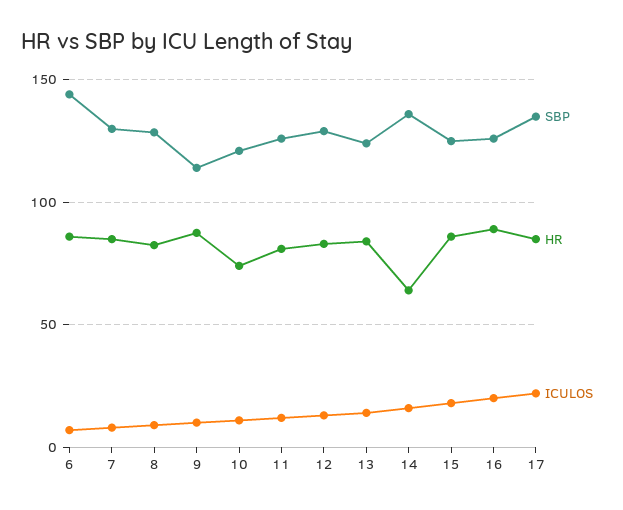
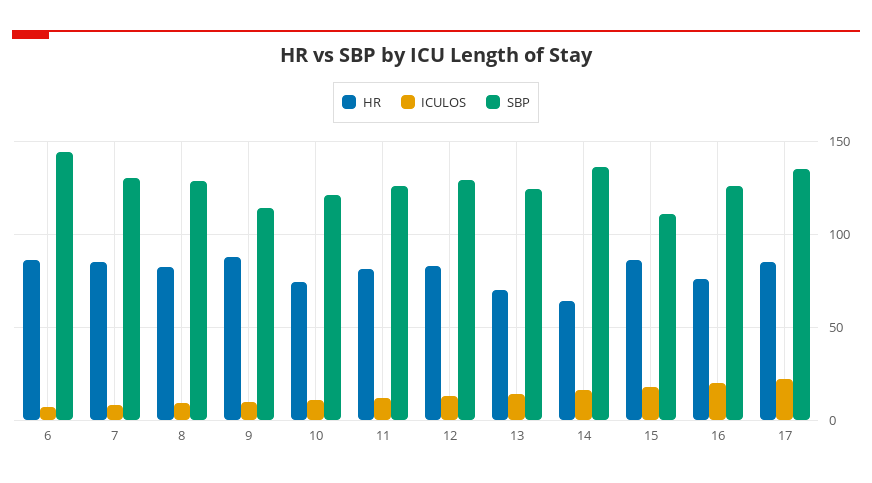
  {
    "SBP": {
      "6": 145,
      "7": 130,
      "8": 130,
      "9": 115,
      "10": 120,
      "11": 125,
      "12": 130,
      "13": 125,
      "14": 135,
-     "15": 125,
+     "15": 110,
      "16": 125,
      "17": 135
    },
    "HR": {
      "6": 85,
      "7": 85,
      "8": 85,
      "9": 90,
      "10": 75,
      "11": 80,
      "12": 85,
-     "13": 85,
+     "13": 70,
      "14": 65,
      "15": 85,
-     "16": 90,
+     "16": 75,
      "17": 85
    },
    "ICULOS": {
      "6": 5,
      "7": 10,
      "8": 10,
      "9": 10,
      "10": 10,
      "11": 10,
      "12": 15,
      "13": 15,
      "14": 15,
      "15": 20,
      "16": 20,
      "17": 20
    }
  }

